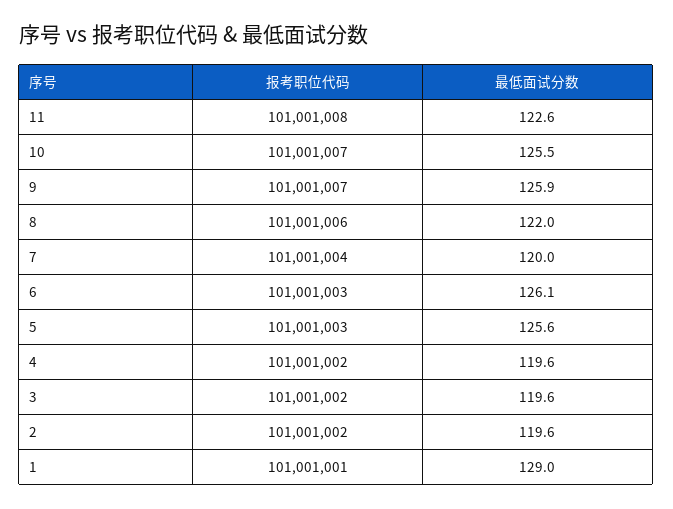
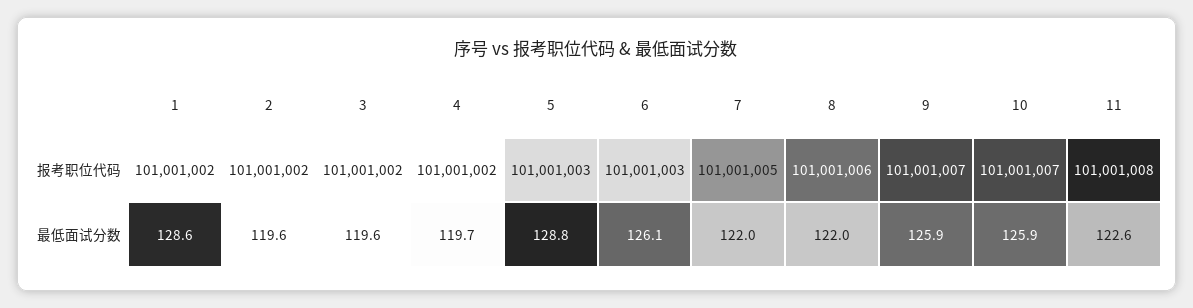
  {
    "报考职位代码": {
      "11": 101001008,
      "10": 101001007,
      "9": 101001007,
      "8": 101001006,
-     "7": 101001004,
+     "7": 101001005,
      "6": 101001003,
      "5": 101001003,
      "4": 101001002,
      "3": 101001002,
      "2": 101001002,
-     "1": 101001001
+     "1": 101001002
    },
    "最低面试分数": {
      "11": 122.6,
-     "10": 125.5,
+     "10": 125.9,
      "9": 125.9,
      "8": 122,
-     "7": 120,
+     "7": 122,
      "6": 126.1,
-     "5": 125.6,
+     "5": 128.8,
-     "4": 119.6,
+     "4": 119.7,
      "3": 119.6,
      "2": 119.6,
-     "1": 129
+     "1": 128.6
    }
  }

